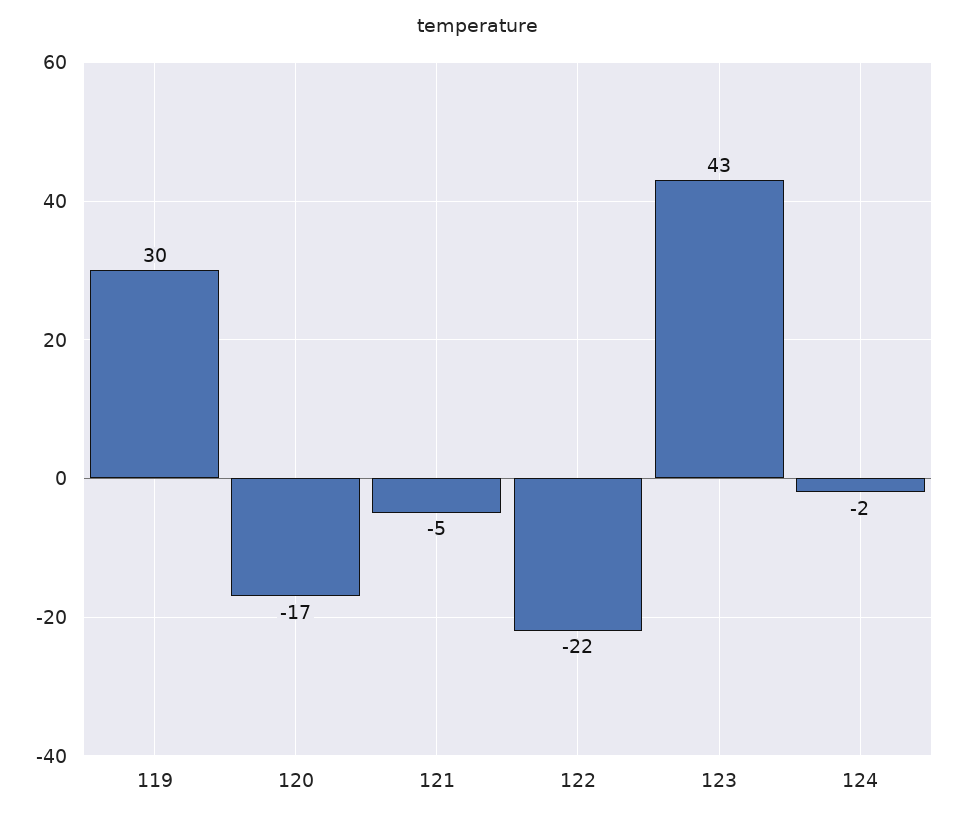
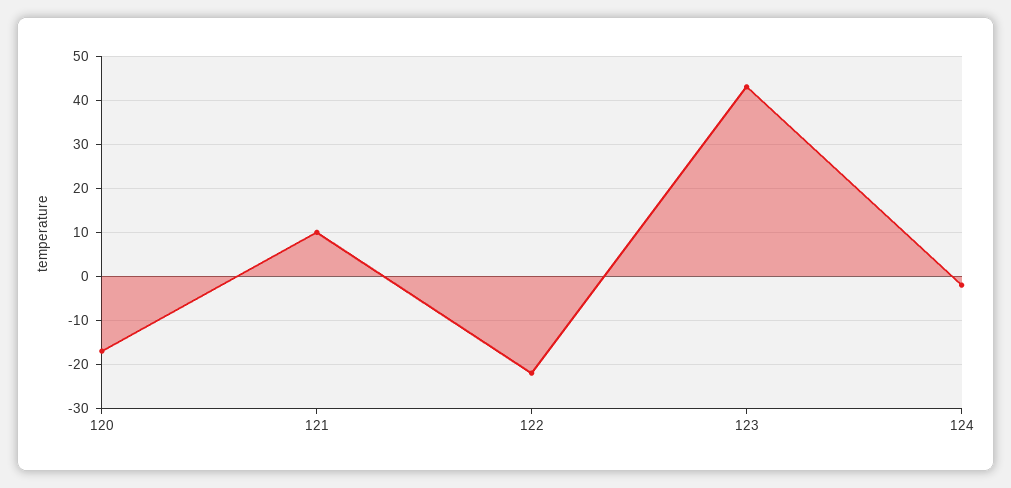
  {
-   "119": 30,
    "120": -17,
-   "121": -5,
+   "121": 10,
    "122": -22,
    "123": 43,
    "124": -2
  }

